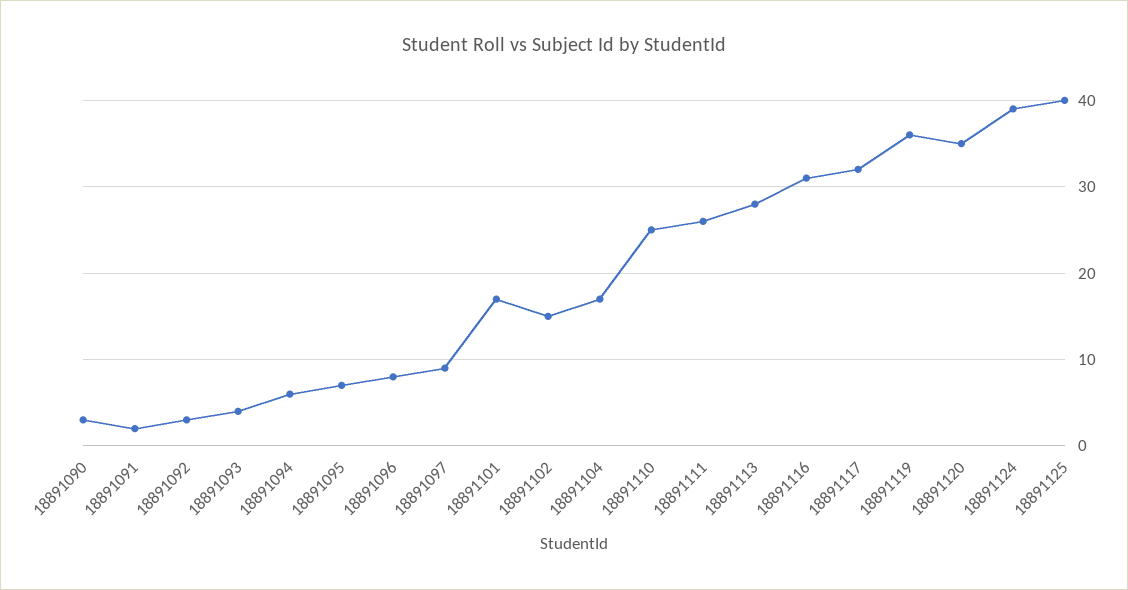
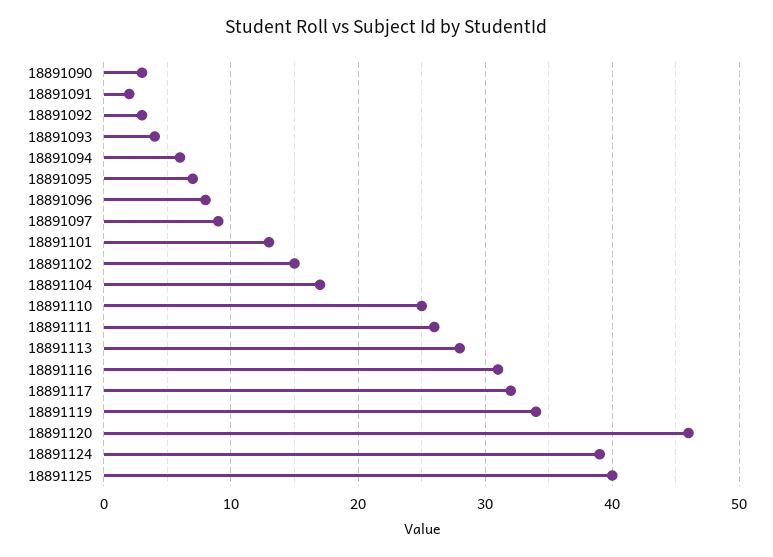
  {
    "18891090": 3,
    "18891091": 2,
    "18891092": 3,
    "18891093": 4,
    "18891094": 6,
    "18891095": 7,
    "18891096": 8,
    "18891097": 9,
-   "18891101": 17,
+   "18891101": 13,
    "18891102": 15,
    "18891104": 17,
    "18891110": 25,
    "18891111": 26,
    "18891113": 28,
    "18891116": 31,
    "18891117": 32,
-   "18891119": 36,
+   "18891119": 34,
-   "18891120": 35,
+   "18891120": 46,
    "18891124": 39,
    "18891125": 40
  }

